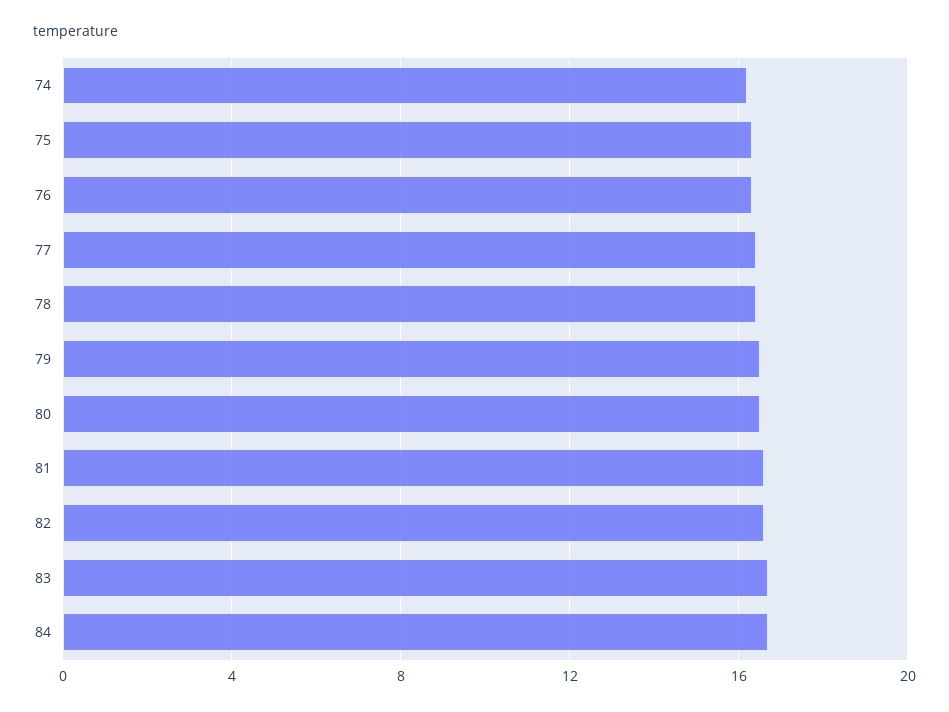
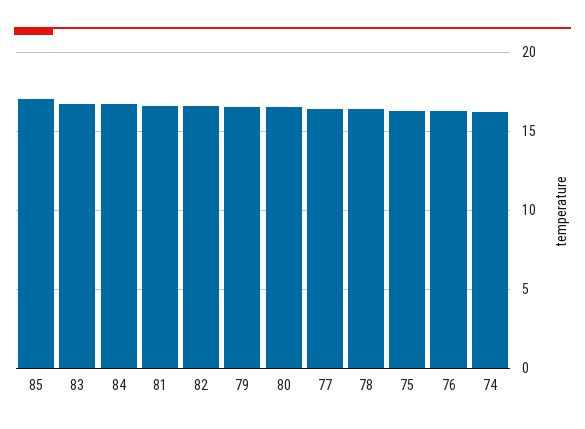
  {
    "74": 16,
    "75": 16.5,
    "76": 16.5,
    "77": 16.5,
    "78": 16.5,
    "79": 16.5,
    "80": 16.5,
    "81": 16.5,
    "82": 16.5,
    "83": 16.5,
-   "84": 16.5
+   "84": 16.5,
+   "85": 17
  }

